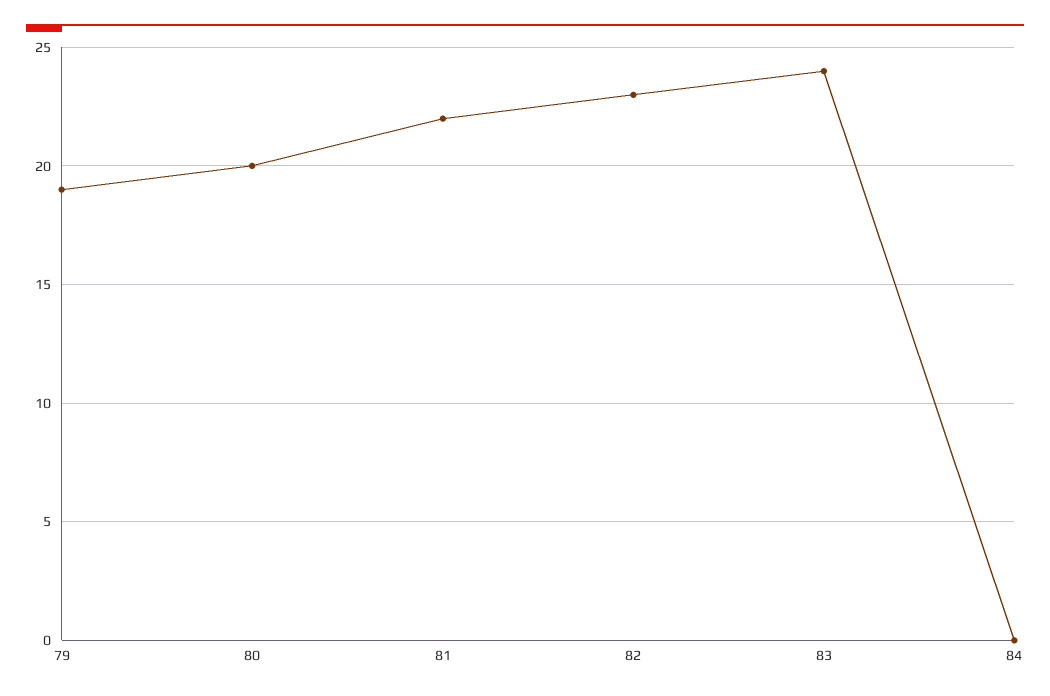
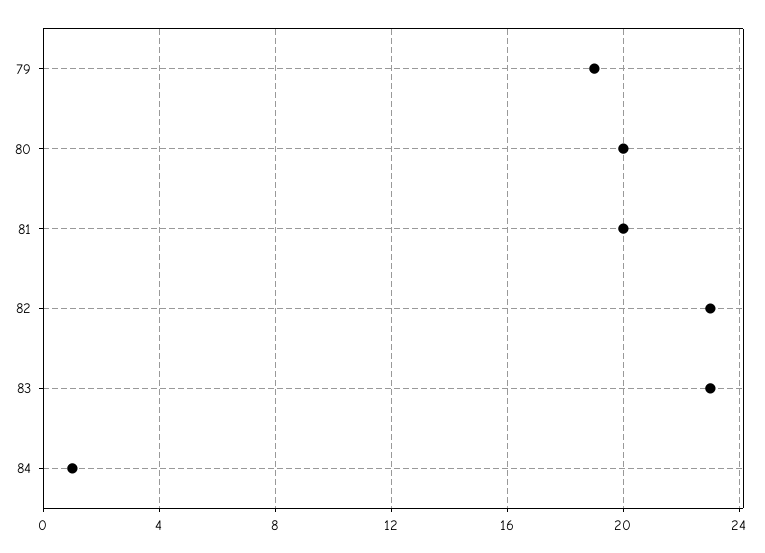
  {
    "79": 19,
    "80": 20,
-   "81": 22,
+   "81": 20,
    "82": 23,
-   "83": 24,
+   "83": 23,
-   "84": 0
+   "84": 1
  }

